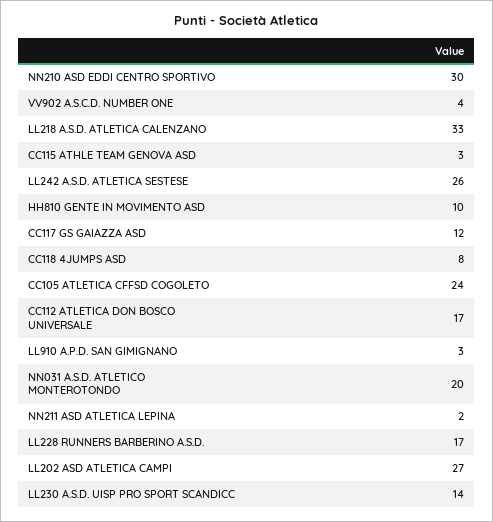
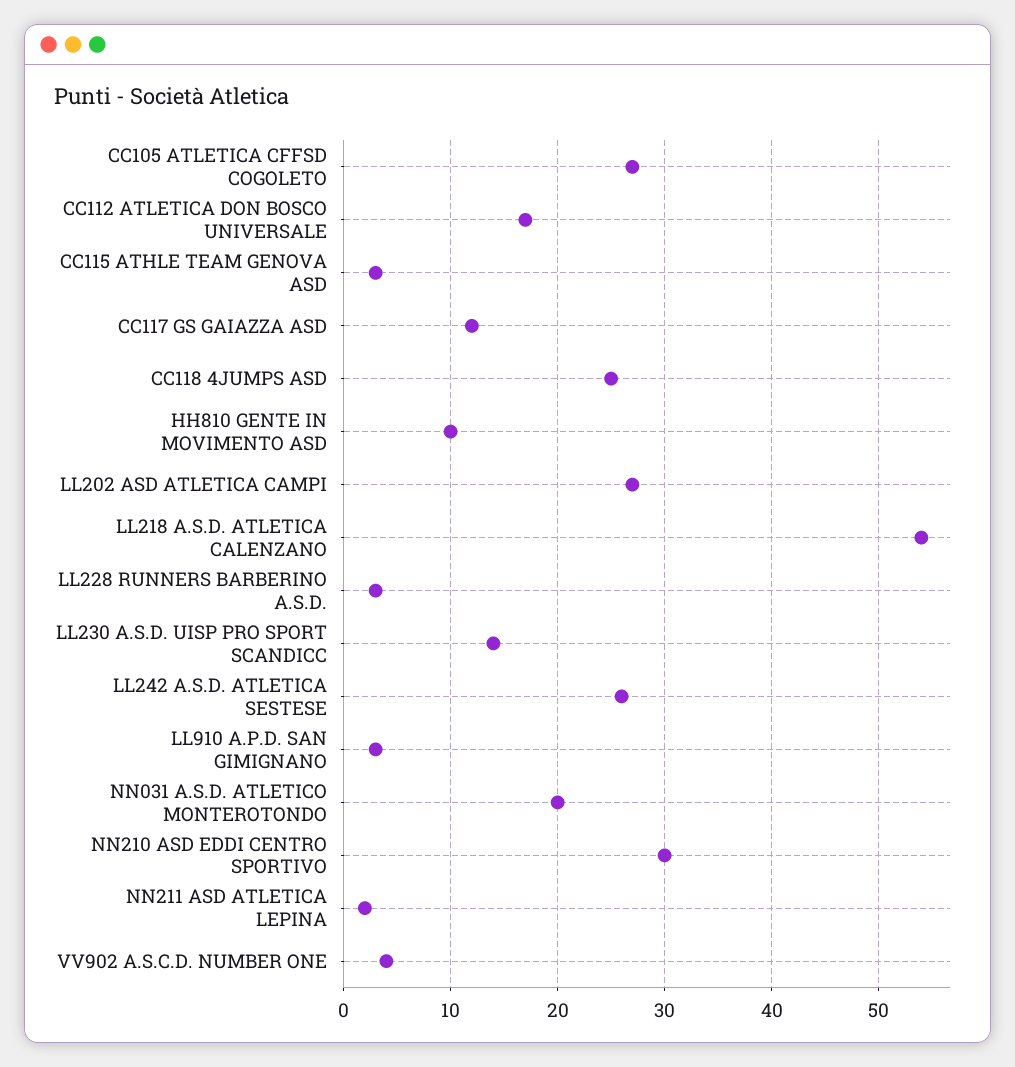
  {
    "NN210 ASD EDDI CENTRO SPORTIVO": 30,
    "VV902 A.S.C.D. NUMBER ONE": 4,
-   "LL218 A.S.D. ATLETICA CALENZANO": 33,
+   "LL218 A.S.D. ATLETICA CALENZANO": 54,
    "CC115 ATHLE TEAM GENOVA ASD": 3,
    "LL242 A.S.D. ATLETICA SESTESE": 26,
    "HH810 GENTE IN MOVIMENTO ASD": 10,
    "CC117 GS GAIAZZA ASD": 12,
-   "CC118 4JUMPS ASD": 8,
+   "CC118 4JUMPS ASD": 25,
-   "CC105 ATLETICA CFFSD COGOLETO": 24,
+   "CC105 ATLETICA CFFSD COGOLETO": 27,
    "CC112 ATLETICA DON BOSCO UNIVERSALE": 17,
    "LL910 A.P.D. SAN GIMIGNANO": 3,
    "NN031 A.S.D. ATLETICO MONTEROTONDO": 20,
    "NN211 ASD ATLETICA LEPINA": 2,
-   "LL228 RUNNERS BARBERINO A.S.D.": 17,
+   "LL228 RUNNERS BARBERINO A.S.D.": 3,
    "LL202 ASD ATLETICA CAMPI": 27,
    "LL230 A.S.D. UISP PRO SPORT SCANDICC": 14
  }

